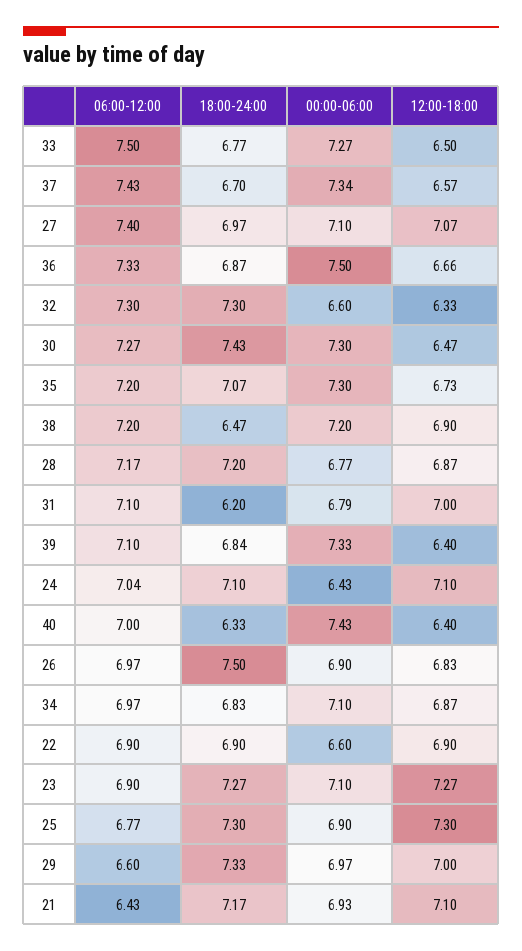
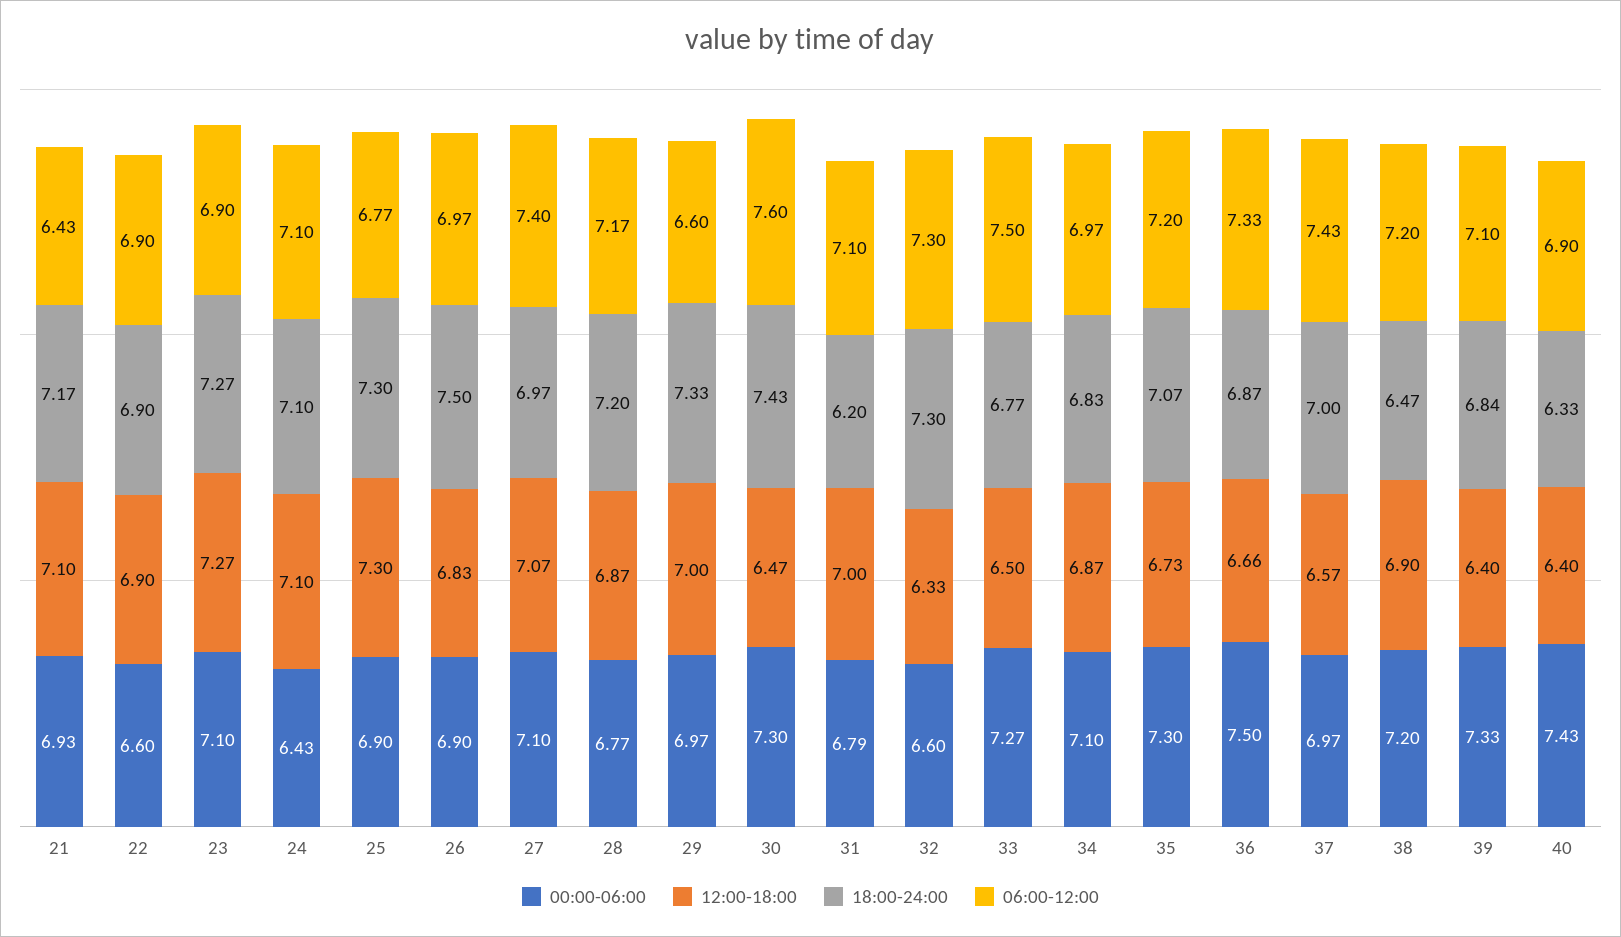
  {
    "06:00-12:00": {
      "33": 7.5,
      "37": 7.43,
      "27": 7.4,
      "36": 7.33,
      "32": 7.3,
-     "30": 7.27,
+     "30": 7.6,
      "35": 7.2,
      "38": 7.2,
      "28": 7.17,
      "31": 7.1,
      "39": 7.1,
-     "24": 7.04,
+     "24": 7.1,
-     "40": 7,
+     "40": 6.9,
      "26": 6.97,
      "34": 6.97,
      "22": 6.9,
      "23": 6.9,
      "25": 6.77,
      "29": 6.6,
      "21": 6.43
    },
    "18:00-24:00": {
      "33": 6.77,
-     "37": 6.7,
+     "37": 7,
      "27": 6.97,
      "36": 6.87,
      "32": 7.3,
      "30": 7.43,
      "35": 7.07,
      "38": 6.47,
      "28": 7.2,
      "31": 6.2,
      "39": 6.84,
      "24": 7.1,
      "40": 6.33,
      "26": 7.5,
      "34": 6.83,
      "22": 6.9,
      "23": 7.27,
      "25": 7.3,
      "29": 7.33,
      "21": 7.17
    },
    "00:00-06:00": {
      "33": 7.27,
-     "37": 7.34,
+     "37": 6.97,
      "27": 7.1,
      "36": 7.5,
      "32": 6.6,
      "30": 7.3,
      "35": 7.3,
      "38": 7.2,
      "28": 6.77,
      "31": 6.79,
      "39": 7.33,
      "24": 6.43,
      "40": 7.43,
      "26": 6.9,
      "34": 7.1,
      "22": 6.6,
      "23": 7.1,
      "25": 6.9,
      "29": 6.97,
      "21": 6.93
    },
    "12:00-18:00": {
      "33": 6.5,
      "37": 6.57,
      "27": 7.07,
      "36": 6.66,
      "32": 6.33,
      "30": 6.47,
      "35": 6.73,
      "38": 6.9,
      "28": 6.87,
      "31": 7,
      "39": 6.4,
      "24": 7.1,
      "40": 6.4,
      "26": 6.83,
      "34": 6.87,
      "22": 6.9,
      "23": 7.27,
      "25": 7.3,
      "29": 7,
      "21": 7.1
    }
  }

